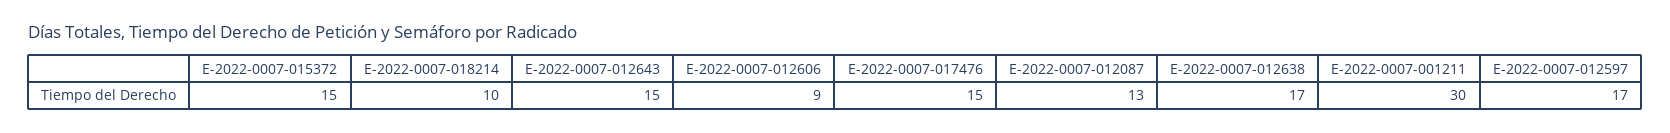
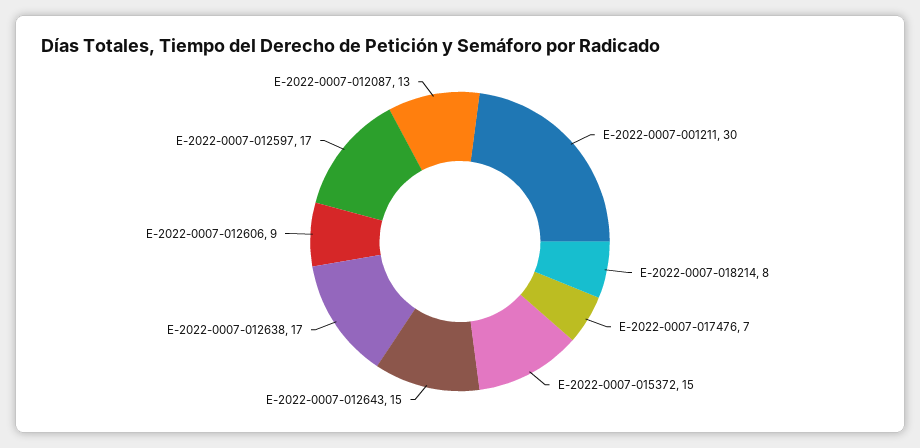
  {
    "E-2022-0007-015372": 15,
-   "E-2022-0007-018214": 10,
+   "E-2022-0007-018214": 8,
    "E-2022-0007-012643": 15,
    "E-2022-0007-012606": 9,
-   "E-2022-0007-017476": 15,
+   "E-2022-0007-017476": 7,
    "E-2022-0007-012087": 13,
    "E-2022-0007-012638": 17,
    "E-2022-0007-001211": 30,
    "E-2022-0007-012597": 17
  }

